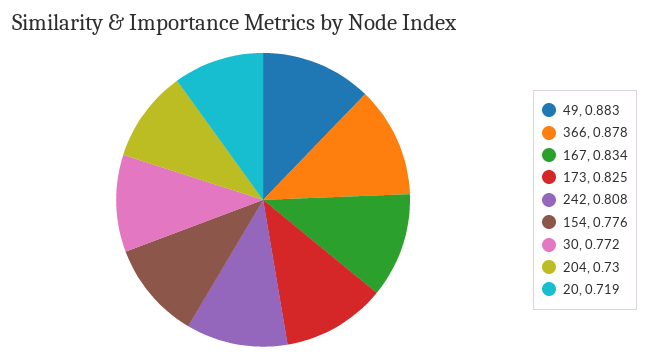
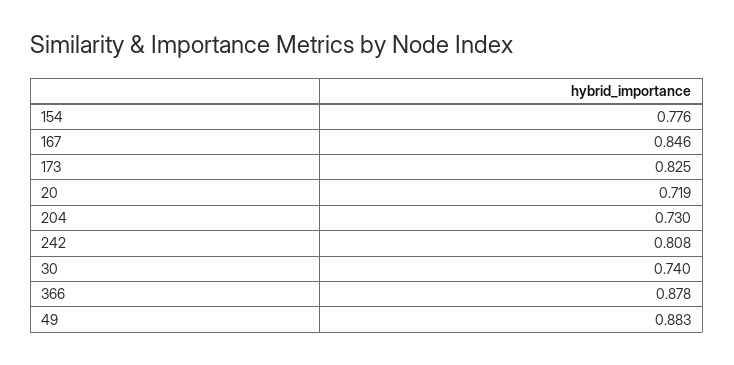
  {
    "49": 0.883,
    "366": 0.878,
-   "167": 0.834,
+   "167": 0.846,
    "173": 0.825,
    "242": 0.808,
    "154": 0.776,
-   "30": 0.772,
+   "30": 0.74,
    "204": 0.73,
    "20": 0.719
  }

